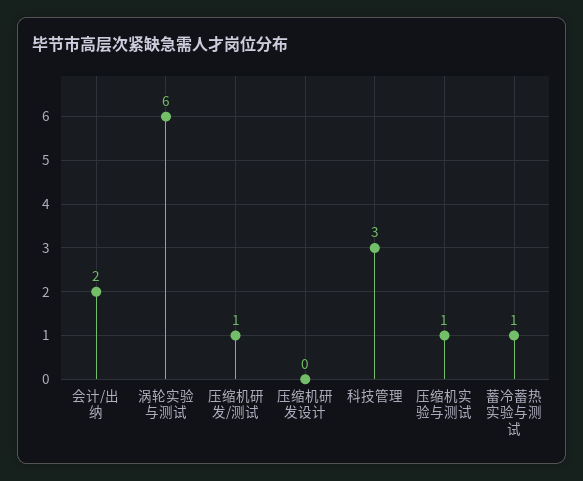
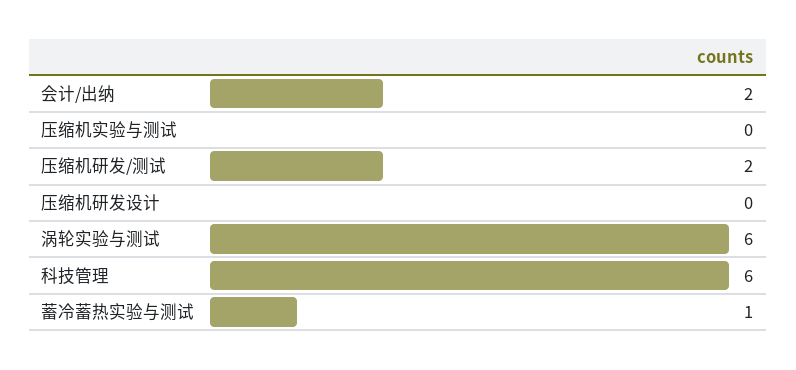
  {
    "会计/出纳": 2,
    "涡轮实验与测试": 6,
-   "压缩机研发/测试": 1,
+   "压缩机研发/测试": 2,
    "压缩机研发设计": 0,
-   "科技管理": 3,
+   "科技管理": 6,
-   "压缩机实验与测试": 1,
+   "压缩机实验与测试": 0,
    "蓄冷蓄热实验与测试": 1
  }

